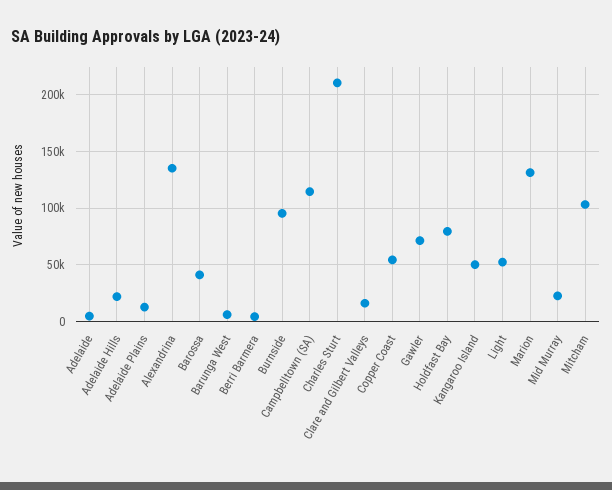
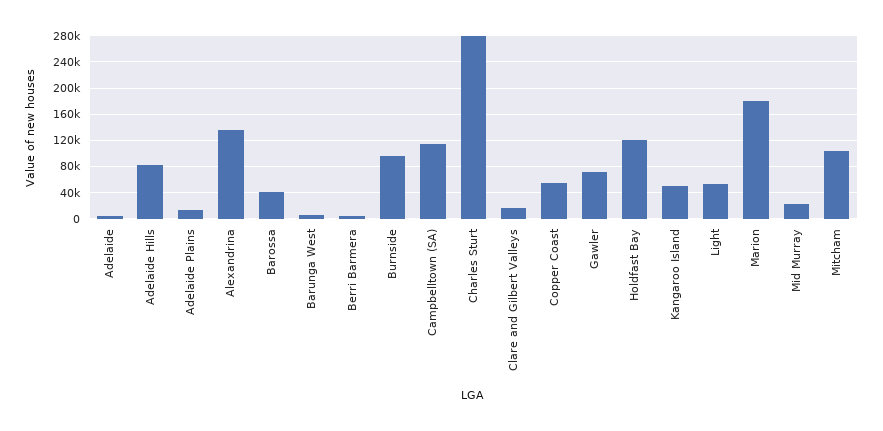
  {
    "Adelaide": 0,
-   "Adelaide Hills": 20000,
+   "Adelaide Hills": 80000,
    "Adelaide Plains": 10000,
    "Alexandrina": 140000,
    "Barossa": 40000,
    "Barunga West": 10000,
    "Berri Barmera": 0,
    "Burnside": 100000,
    "Campbelltown (SA)": 110000,
-   "Charles Sturt": 210000,
+   "Charles Sturt": 280000,
    "Clare and Gilbert Valleys": 20000,
    "Copper Coast": 50000,
    "Gawler": 70000,
-   "Holdfast Bay": 80000,
+   "Holdfast Bay": 120000,
    "Kangaroo Island": 50000,
    "Light": 50000,
-   "Marion": 130000,
+   "Marion": 180000,
    "Mid Murray": 20000,
    "Mitcham": 100000
  }

